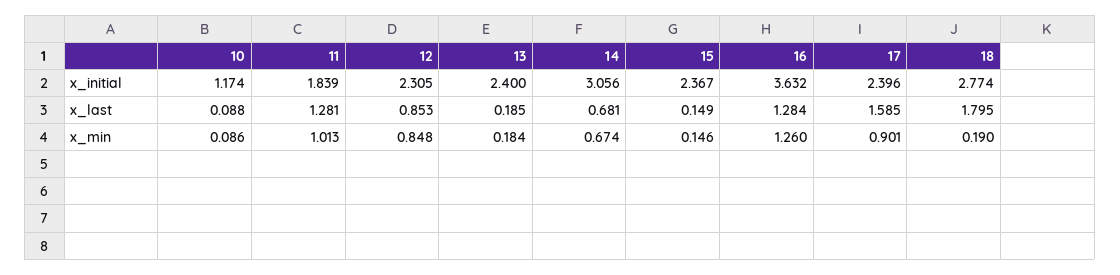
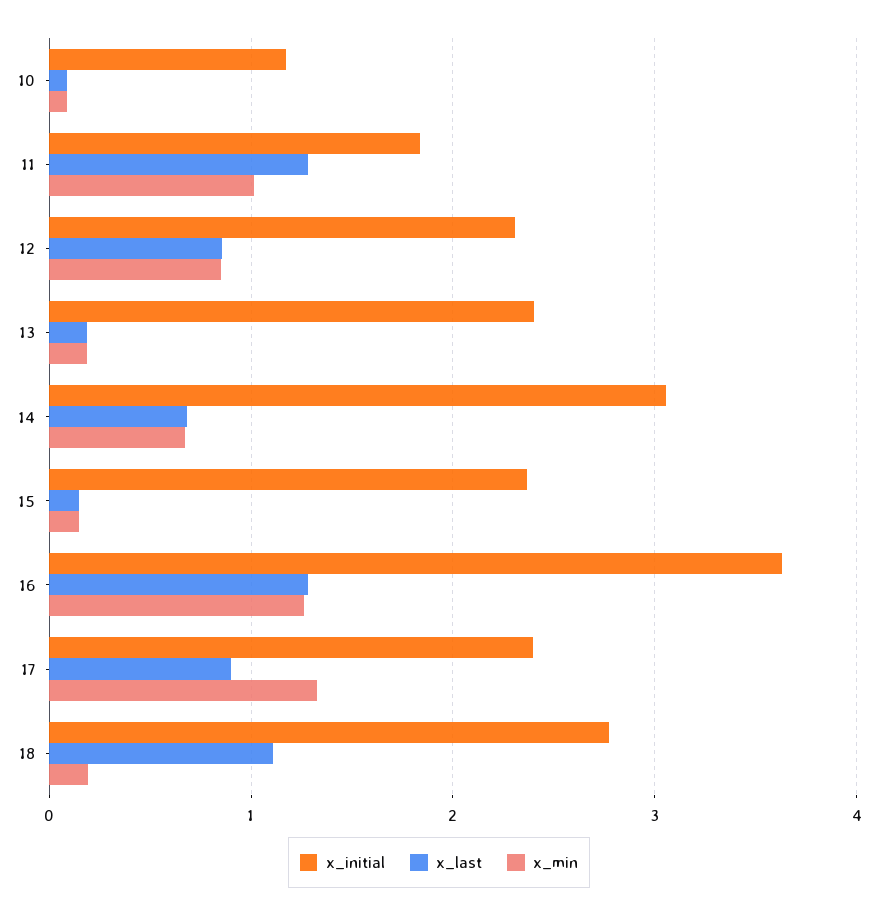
  {
    "x_initial": {
      "10": 1.174,
      "11": 1.839,
      "12": 2.305,
      "13": 2.4,
      "14": 3.056,
      "15": 2.367,
      "16": 3.632,
      "17": 2.396,
      "18": 2.774
    },
    "x_last": {
      "10": 0.088,
      "11": 1.281,
      "12": 0.853,
      "13": 0.185,
      "14": 0.681,
      "15": 0.149,
      "16": 1.284,
-     "17": 1.585,
+     "17": 0.9,
-     "18": 1.795
+     "18": 1.1
    },
    "x_min": {
      "10": 0.086,
      "11": 1.013,
      "12": 0.848,
      "13": 0.184,
      "14": 0.674,
      "15": 0.146,
      "16": 1.26,
-     "17": 0.901,
+     "17": 1.3,
      "18": 0.19
    }
  }

